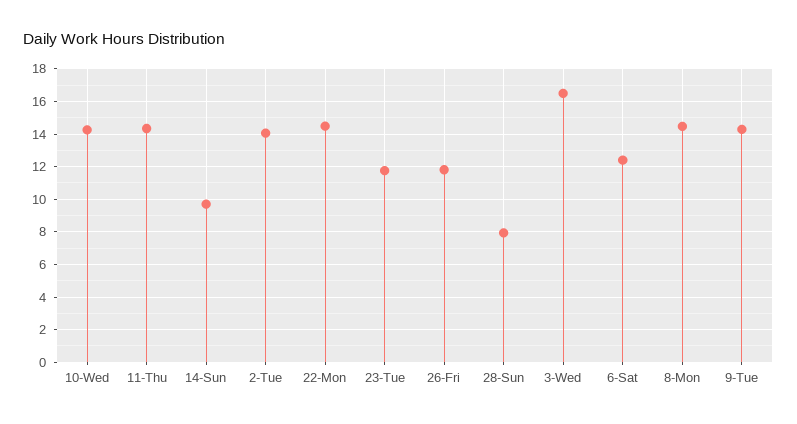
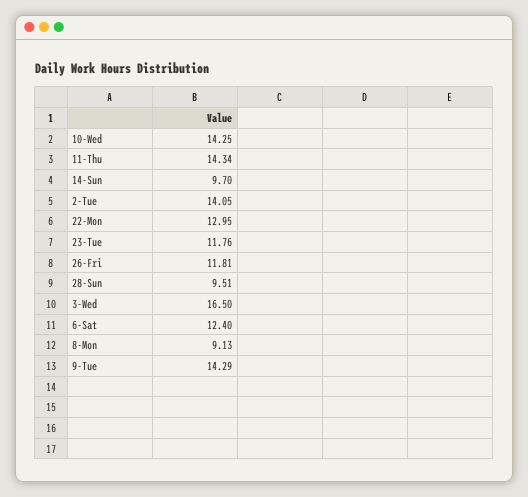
  {
    "10-Wed": 14.25,
    "11-Thu": 14.34,
    "14-Sun": 9.7,
    "2-Tue": 14.05,
-   "22-Mon": 14.5,
+   "22-Mon": 12.95,
    "23-Tue": 11.76,
    "26-Fri": 11.81,
-   "28-Sun": 8,
+   "28-Sun": 9.51,
    "3-Wed": 16.5,
    "6-Sat": 12.4,
-   "8-Mon": 14.5,
+   "8-Mon": 9.13,
    "9-Tue": 14.29
  }

